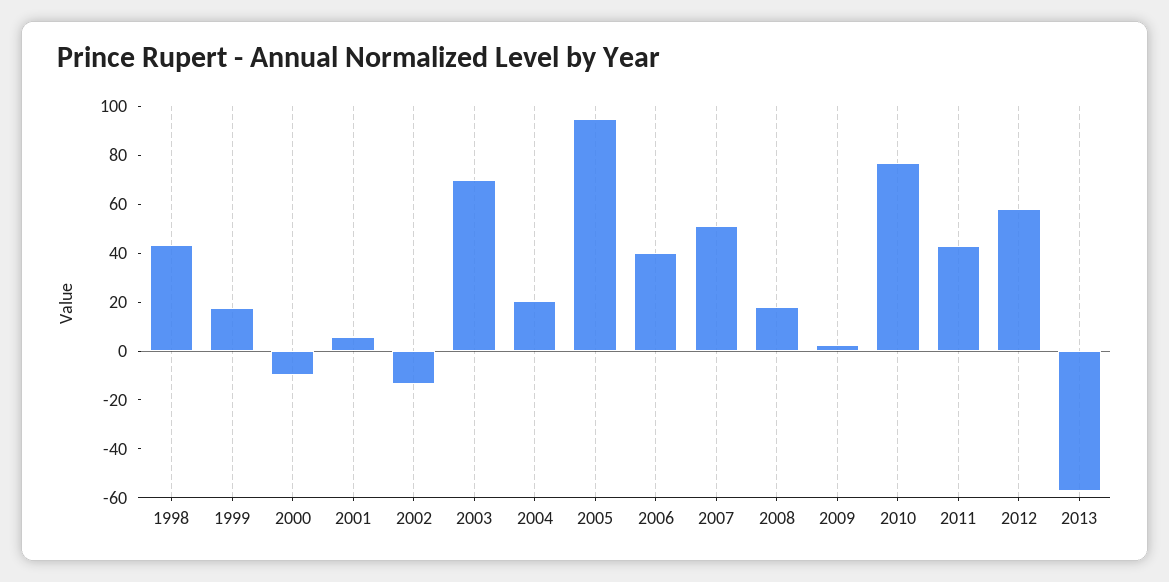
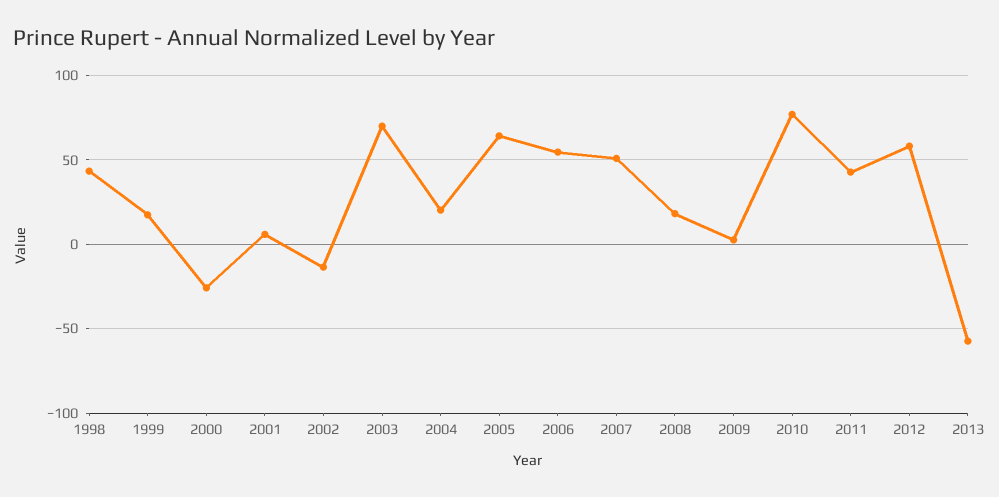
  {
    "1998": 45,
    "1999": 15,
-   "2000": -10,
+   "2000": -25,
    "2001": 5,
    "2002": -15,
    "2003": 70,
    "2004": 20,
-   "2005": 95,
+   "2005": 65,
-   "2006": 40,
+   "2006": 55,
    "2007": 50,
    "2008": 20,
    "2009": 5,
    "2010": 75,
    "2011": 45,
    "2012": 60,
    "2013": -55
  }

